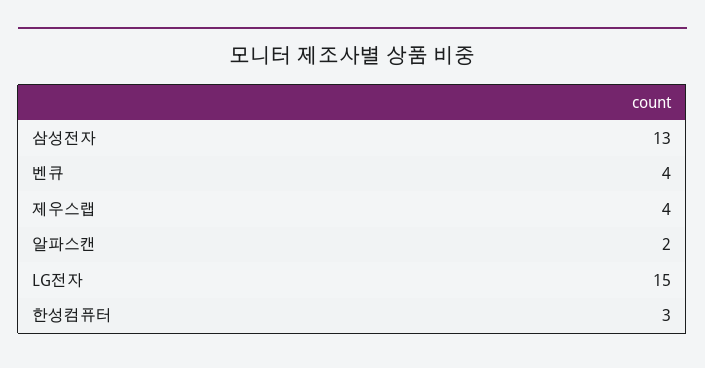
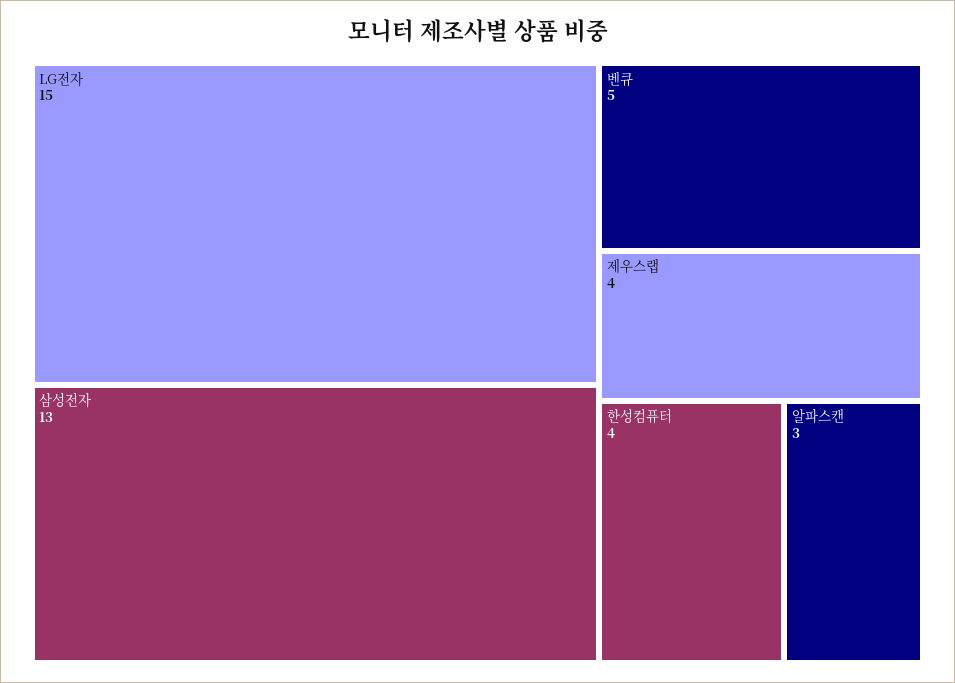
  {
    "삼성전자": 13,
-   "벤큐": 4,
+   "벤큐": 5,
    "제우스랩": 4,
-   "알파스캔": 2,
+   "알파스캔": 3,
    "LG전자": 15,
-   "한성컴퓨터": 3
+   "한성컴퓨터": 4
  }

